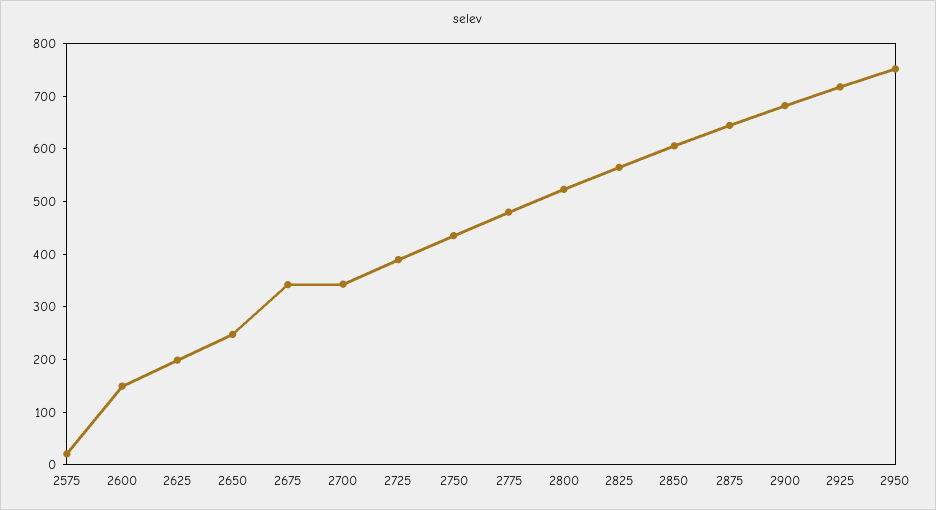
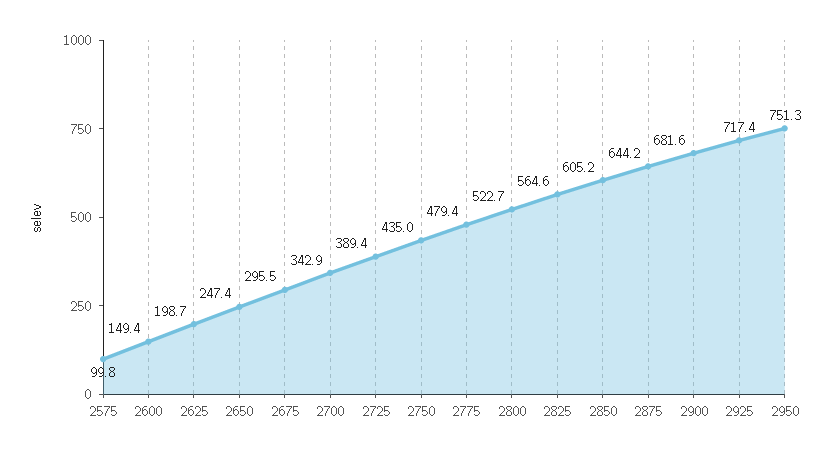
  {
-   "2575": 20,
+   "2575": 99.8,
    "2600": 149.4,
    "2625": 198.7,
    "2650": 247.4,
-   "2675": 340,
+   "2675": 295.5,
    "2700": 342.9,
    "2725": 389.4,
    "2750": 435,
    "2775": 479.4,
    "2800": 522.7,
    "2825": 564.6,
    "2850": 605.2,
    "2875": 644.2,
    "2900": 681.6,
    "2925": 717.4,
    "2950": 751.3
  }

